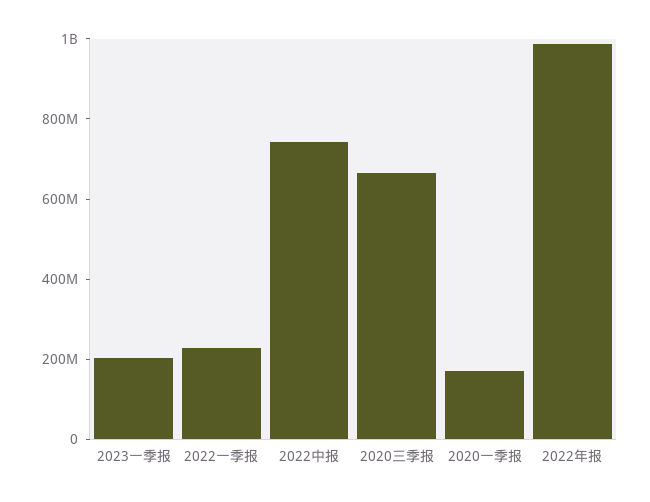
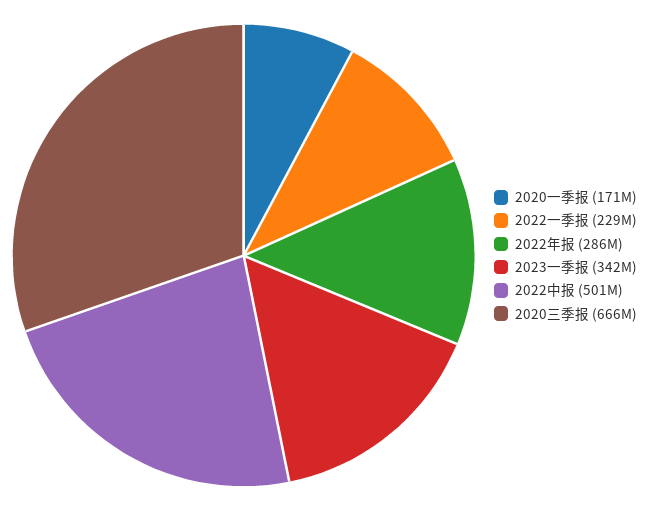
  {
-   "2023一季报": 200000000,
+   "2023一季报": 342000000,
    "2022一季报": 229000000,
-   "2022中报": 750000000,
+   "2022中报": 501000000,
    "2020三季报": 666000000,
    "2020一季报": 171000000,
-   "2022年报": 1000000000
+   "2022年报": 286000000
  }

